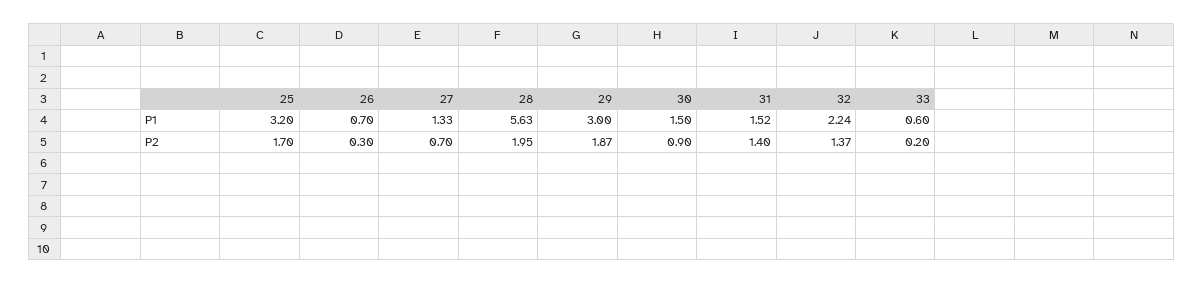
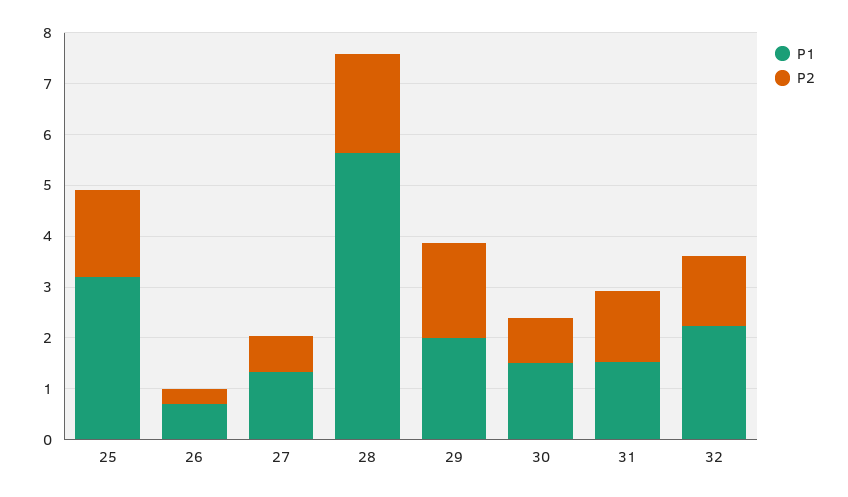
  {
    "P1": {
      "25": 3.2,
      "26": 0.7,
      "27": 1.33,
      "28": 5.63,
-     "29": 3,
+     "29": 2,
      "30": 1.5,
      "31": 1.52,
-     "32": 2.24,
+     "32": 2.24
-     "33": 0.6
    },
    "P2": {
      "25": 1.7,
      "26": 0.3,
      "27": 0.7,
      "28": 1.95,
      "29": 1.87,
      "30": 0.9,
      "31": 1.4,
-     "32": 1.37,
+     "32": 1.37
-     "33": 0.2
    }
  }

